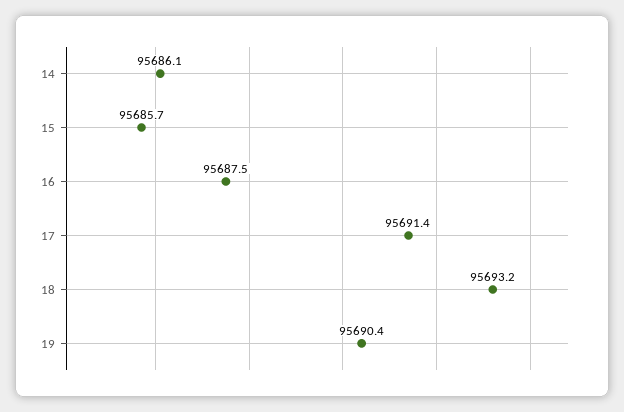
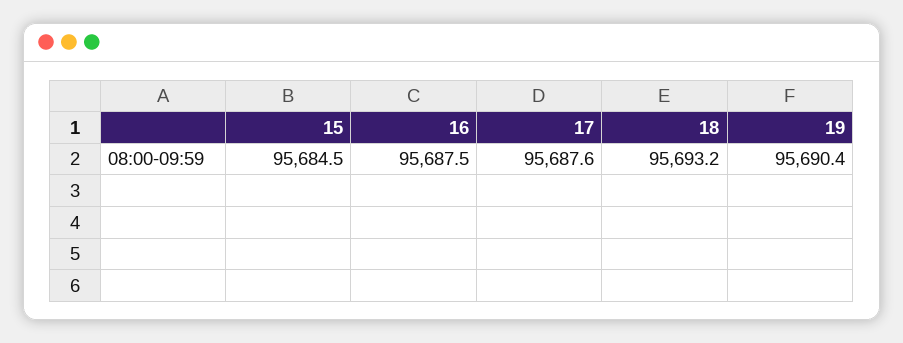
  {
-   "14": 95686.1,
-   "15": 95685.7,
+   "15": 95684.5,
    "16": 95687.5,
-   "17": 95691.4,
+   "17": 95687.6,
    "18": 95693.2,
    "19": 95690.4
  }

